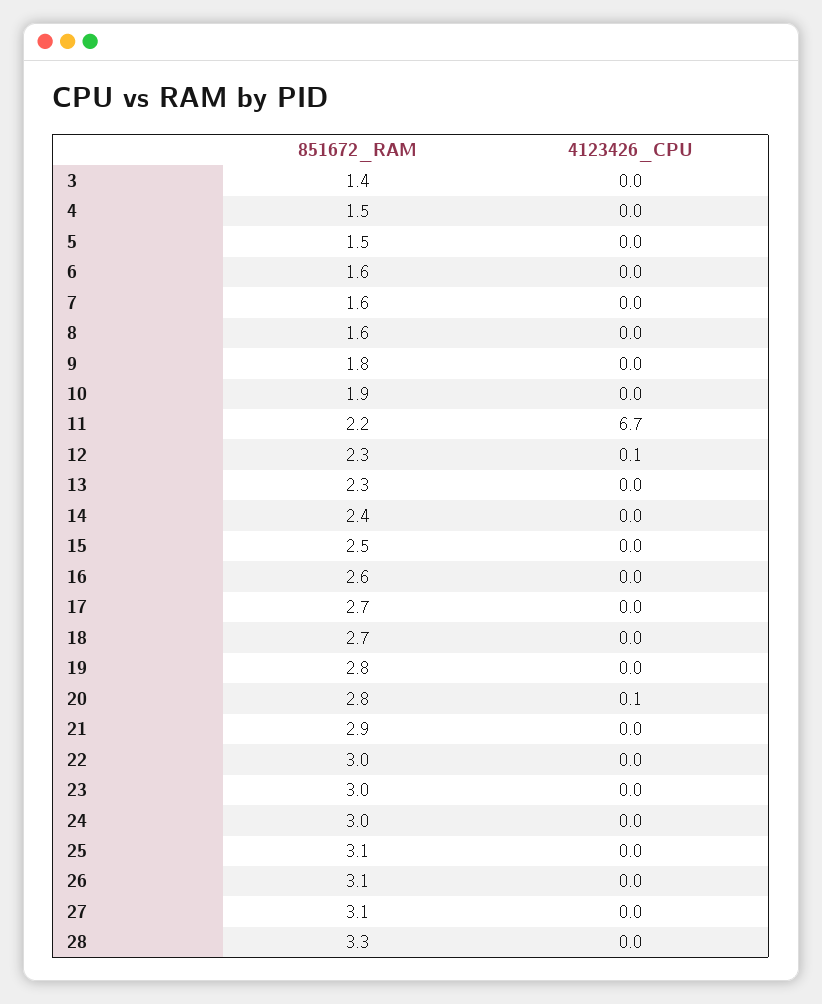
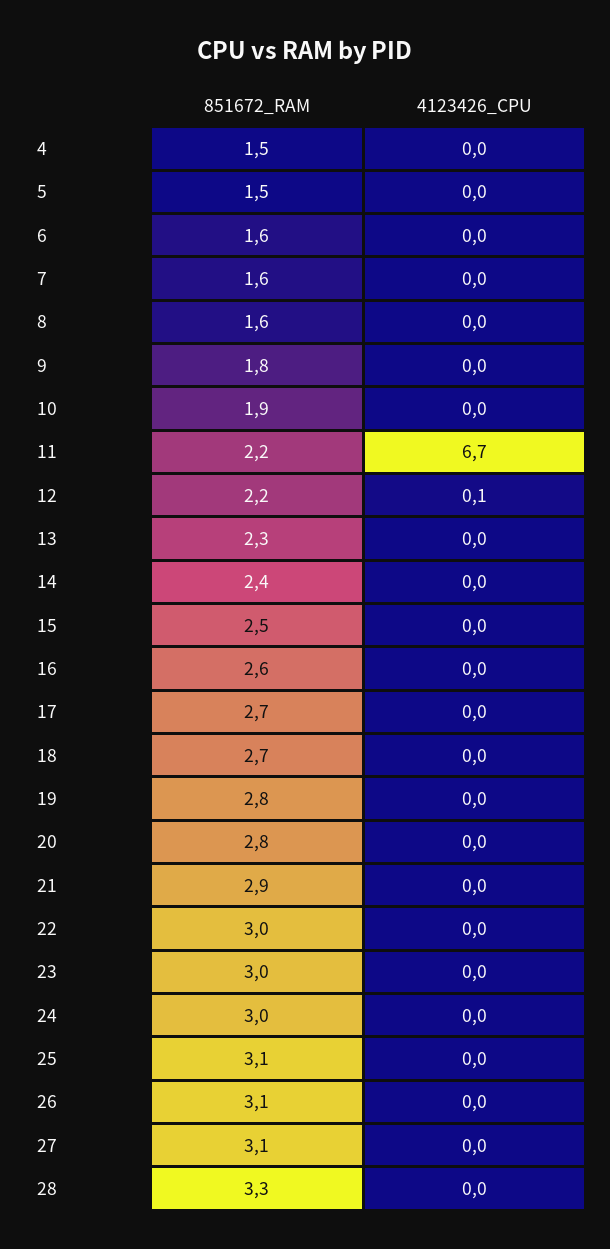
  {
    "851672_RAM": {
-     "3": 1.4,
      "4": 1.5,
      "5": 1.5,
      "6": 1.6,
      "7": 1.6,
      "8": 1.6,
      "9": 1.8,
      "10": 1.9,
      "11": 2.2,
-     "12": 2.3,
+     "12": 2.2,
      "13": 2.3,
      "14": 2.4,
      "15": 2.5,
      "16": 2.6,
      "17": 2.7,
      "18": 2.7,
      "19": 2.8,
      "20": 2.8,
      "21": 2.9,
      "22": 3,
      "23": 3,
      "24": 3,
      "25": 3.1,
      "26": 3.1,
      "27": 3.1,
      "28": 3.3
    },
    "4123426_CPU": {
-     "3": 0,
      "4": 0,
      "5": 0,
      "6": 0,
      "7": 0,
      "8": 0,
      "9": 0,
      "10": 0,
      "11": 6.7,
      "12": 0.1,
      "13": 0,
      "14": 0,
      "15": 0,
      "16": 0,
      "17": 0,
      "18": 0,
      "19": 0,
-     "20": 0.1,
+     "20": 0,
      "21": 0,
      "22": 0,
      "23": 0,
      "24": 0,
      "25": 0,
      "26": 0,
      "27": 0,
      "28": 0
    }
  }

